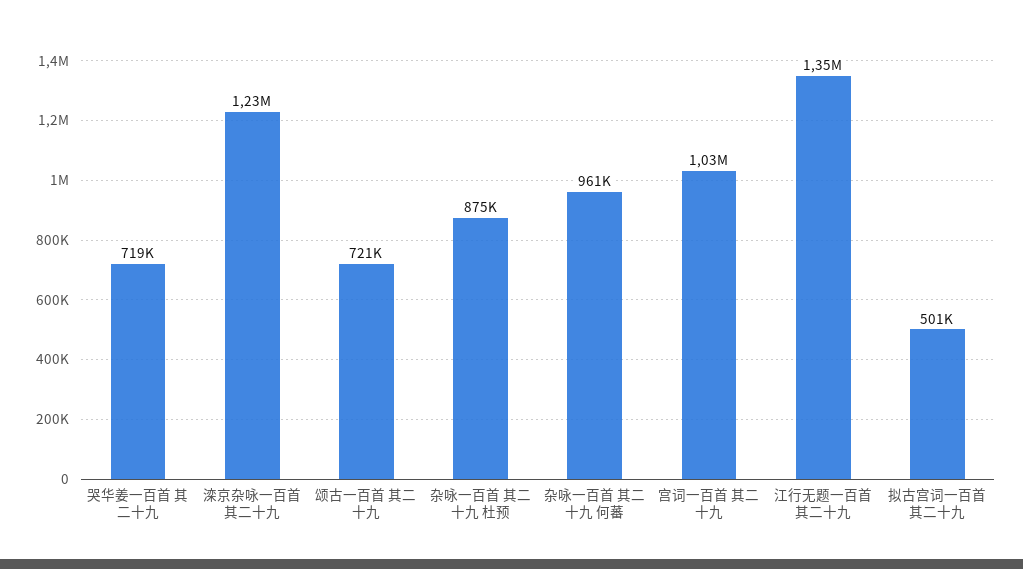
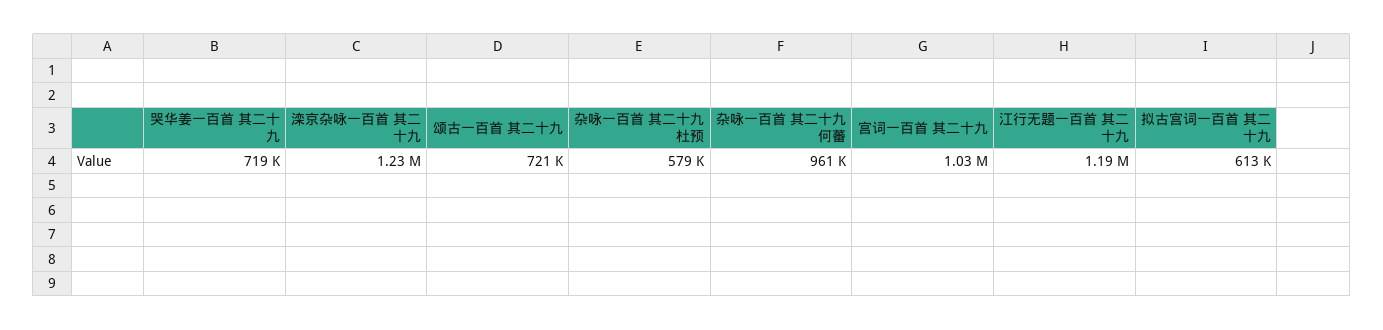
  {
    "哭华姜一百首 其二十九": 719000,
    "滦京杂咏一百首 其二十九": 1230000,
    "颂古一百首 其二十九": 721000,
-   "杂咏一百首 其二十九 杜预": 875000,
+   "杂咏一百首 其二十九 杜预": 579000,
    "杂咏一百首 其二十九 何蕃": 961000,
    "宫词一百首 其二十九": 1030000,
-   "江行无题一百首 其二十九": 1350000,
+   "江行无题一百首 其二十九": 1190000,
-   "拟古宫词一百首 其二十九": 501000
+   "拟古宫词一百首 其二十九": 613000
  }

